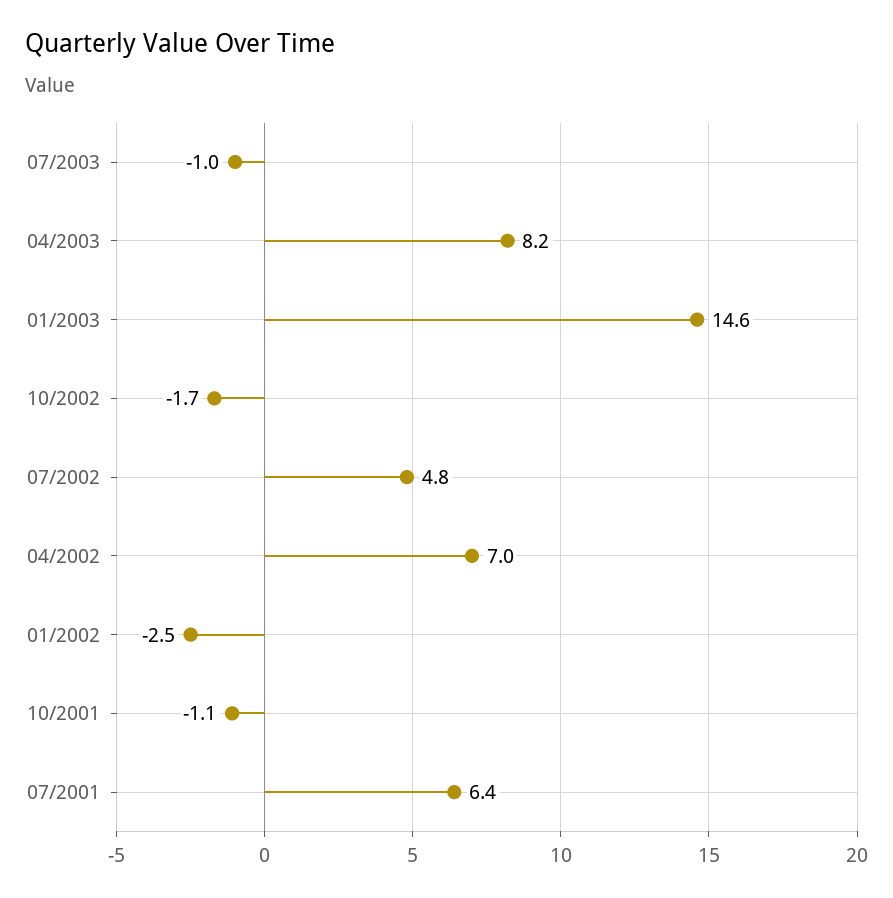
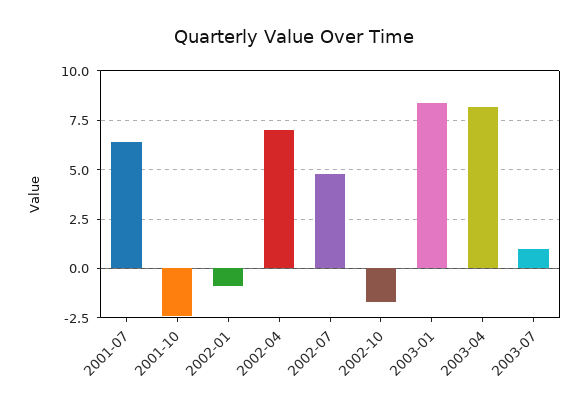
  {
-   "07/2003": -1,
+   "07/2003": 1,
    "04/2003": 8.2,
-   "01/2003": 14.6,
+   "01/2003": 8.5,
    "10/2002": -1.7,
    "07/2002": 4.8,
    "04/2002": 7,
-   "01/2002": -2.5,
+   "01/2002": -1,
-   "10/2001": -1.1,
+   "10/2001": -2.5,
    "07/2001": 6.4
  }

